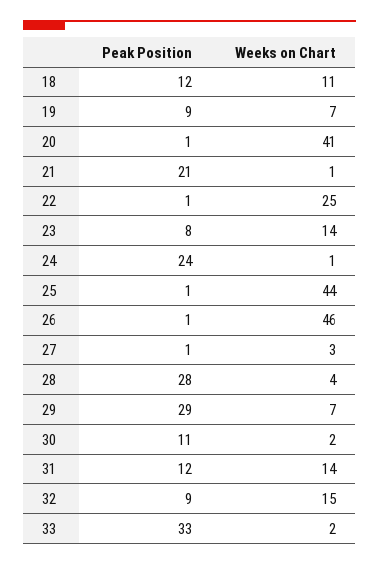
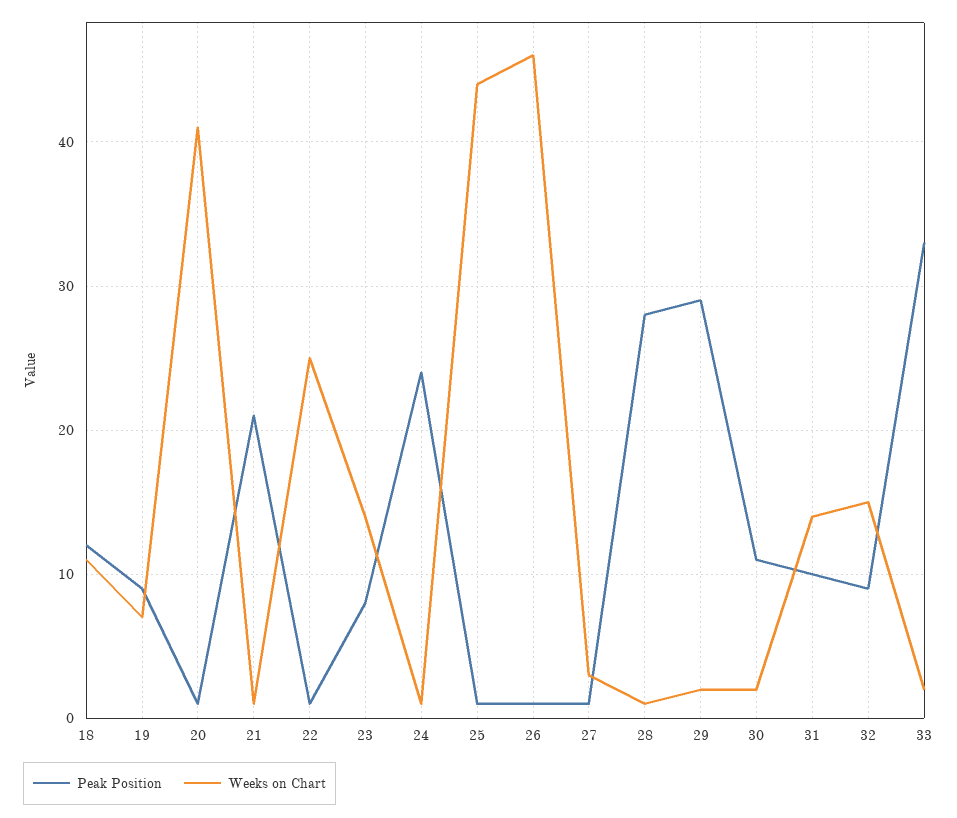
  {
    "Peak Position": {
      "18": 12,
      "19": 9,
      "20": 1,
      "21": 21,
      "22": 1,
      "23": 8,
      "24": 24,
      "25": 1,
      "26": 1,
      "27": 1,
      "28": 28,
      "29": 29,
      "30": 11,
-     "31": 12,
+     "31": 10,
      "32": 9,
      "33": 33
    },
    "Weeks on Chart": {
      "18": 11,
      "19": 7,
      "20": 41,
      "21": 1,
      "22": 25,
      "23": 14,
      "24": 1,
      "25": 44,
      "26": 46,
      "27": 3,
-     "28": 4,
+     "28": 1,
-     "29": 7,
+     "29": 2,
      "30": 2,
      "31": 14,
      "32": 15,
      "33": 2
    }
  }

